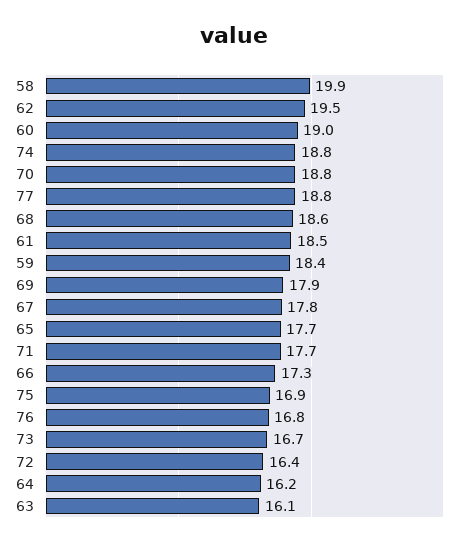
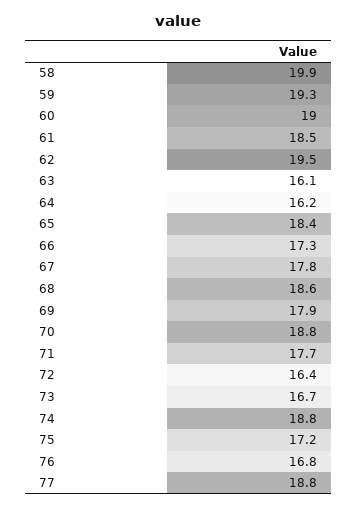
  {
    "58": 19.9,
    "62": 19.5,
    "60": 19,
    "74": 18.8,
    "70": 18.8,
    "77": 18.8,
    "68": 18.6,
    "61": 18.5,
-   "59": 18.4,
+   "59": 19.3,
    "69": 17.9,
    "67": 17.8,
-   "65": 17.7,
+   "65": 18.4,
    "71": 17.7,
    "66": 17.3,
-   "75": 16.9,
+   "75": 17.2,
    "76": 16.8,
    "73": 16.7,
    "72": 16.4,
    "64": 16.2,
    "63": 16.1
  }

